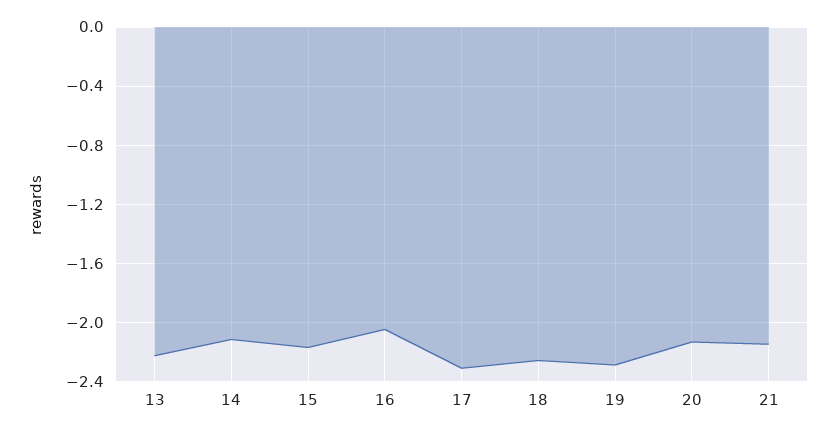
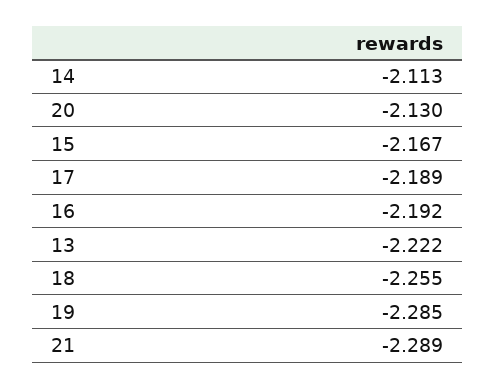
  {
    "13": -2.222,
    "14": -2.113,
    "15": -2.167,
-   "16": -2.05,
+   "16": -2.192,
-   "17": -2.3,
+   "17": -2.189,
    "18": -2.255,
    "19": -2.285,
    "20": -2.13,
-   "21": -2.15
+   "21": -2.289
  }

